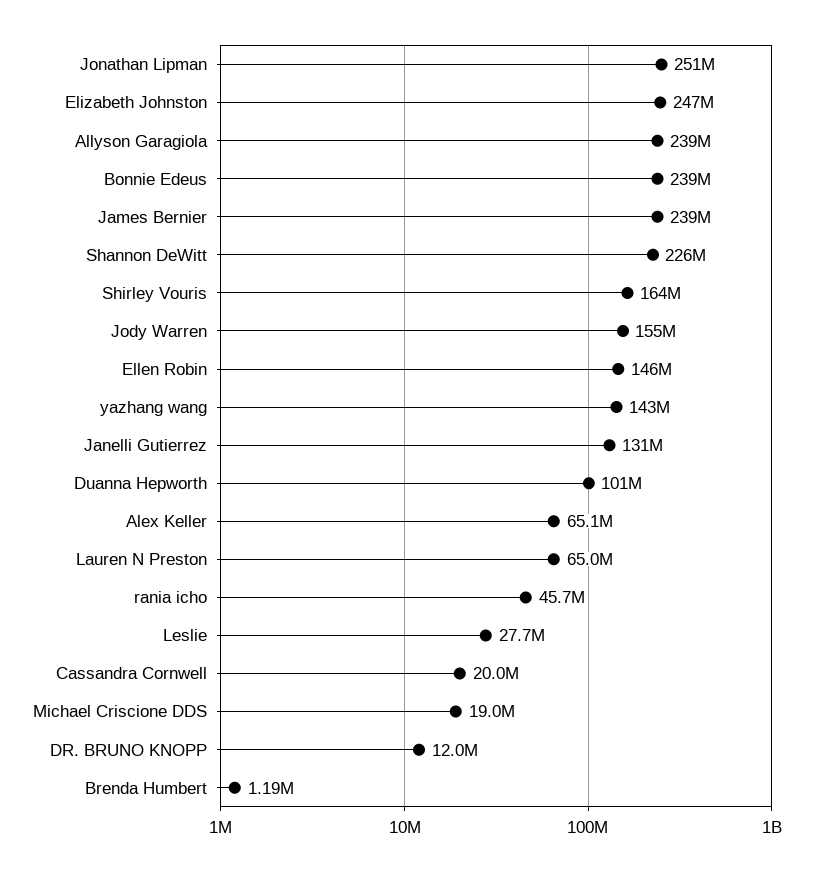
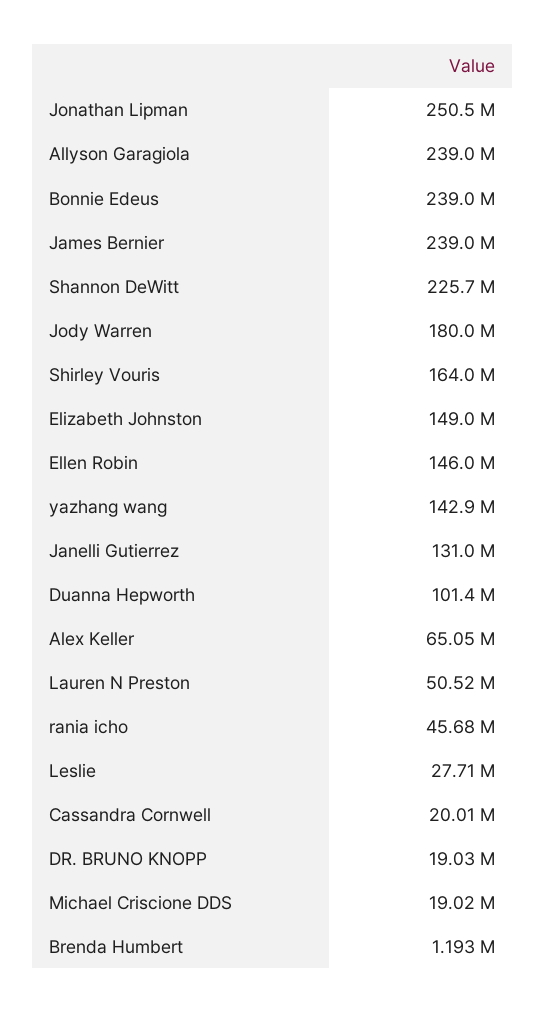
  {
    "Jonathan Lipman": 250500000,
-   "Elizabeth Johnston": 247000000,
+   "Elizabeth Johnston": 149000000,
    "Allyson Garagiola": 239000000,
    "Bonnie Edeus": 239000000,
    "James Bernier": 239000000,
    "Shannon DeWitt": 225700000,
    "Shirley Vouris": 164000000,
-   "Jody Warren": 155000000,
+   "Jody Warren": 180000000,
    "Ellen Robin": 146000000,
    "yazhang wang": 142900000,
    "Janelli Gutierrez": 131000000,
    "Duanna Hepworth": 101400000,
    "Alex Keller": 65050000,
-   "Lauren N Preston": 65000000,
+   "Lauren N Preston": 50520000,
    "rania icho": 45680000,
    "Leslie": 27710000,
    "Cassandra Cornwell": 20010000,
    "Michael Criscione DDS": 19020000,
-   "DR. BRUNO KNOPP": 12000000,
+   "DR. BRUNO KNOPP": 19030000,
    "Brenda Humbert": 1193000
  }

